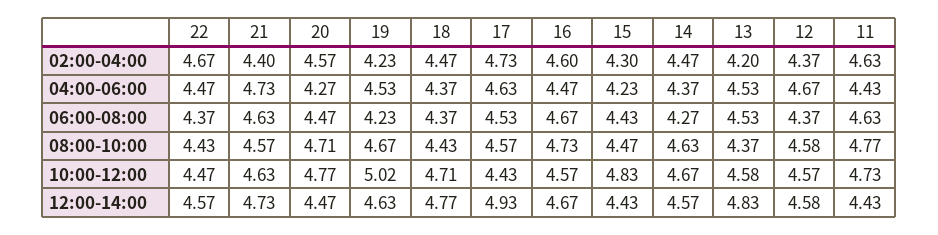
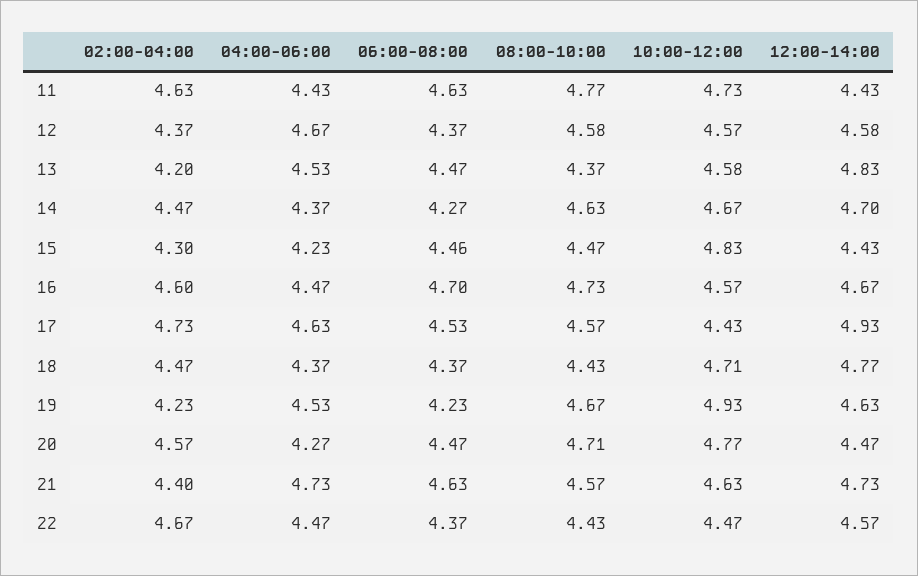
  {
    "22": {
      "02:00-04:00": 4.67,
      "04:00-06:00": 4.47,
      "06:00-08:00": 4.37,
      "08:00-10:00": 4.43,
      "10:00-12:00": 4.47,
      "12:00-14:00": 4.57
    },
    "21": {
      "02:00-04:00": 4.4,
      "04:00-06:00": 4.73,
      "06:00-08:00": 4.63,
      "08:00-10:00": 4.57,
      "10:00-12:00": 4.63,
      "12:00-14:00": 4.73
    },
    "20": {
      "02:00-04:00": 4.57,
      "04:00-06:00": 4.27,
      "06:00-08:00": 4.47,
      "08:00-10:00": 4.71,
      "10:00-12:00": 4.77,
      "12:00-14:00": 4.47
    },
    "19": {
      "02:00-04:00": 4.23,
      "04:00-06:00": 4.53,
      "06:00-08:00": 4.23,
      "08:00-10:00": 4.67,
-     "10:00-12:00": 5.02,
+     "10:00-12:00": 4.93,
      "12:00-14:00": 4.63
    },
    "18": {
      "02:00-04:00": 4.47,
      "04:00-06:00": 4.37,
      "06:00-08:00": 4.37,
      "08:00-10:00": 4.43,
      "10:00-12:00": 4.71,
      "12:00-14:00": 4.77
    },
    "17": {
      "02:00-04:00": 4.73,
      "04:00-06:00": 4.63,
      "06:00-08:00": 4.53,
      "08:00-10:00": 4.57,
      "10:00-12:00": 4.43,
      "12:00-14:00": 4.93
    },
    "16": {
      "02:00-04:00": 4.6,
      "04:00-06:00": 4.47,
-     "06:00-08:00": 4.67,
+     "06:00-08:00": 4.7,
      "08:00-10:00": 4.73,
      "10:00-12:00": 4.57,
      "12:00-14:00": 4.67
    },
    "15": {
      "02:00-04:00": 4.3,
      "04:00-06:00": 4.23,
-     "06:00-08:00": 4.43,
+     "06:00-08:00": 4.46,
      "08:00-10:00": 4.47,
      "10:00-12:00": 4.83,
      "12:00-14:00": 4.43
    },
    "14": {
      "02:00-04:00": 4.47,
      "04:00-06:00": 4.37,
      "06:00-08:00": 4.27,
      "08:00-10:00": 4.63,
      "10:00-12:00": 4.67,
-     "12:00-14:00": 4.57
+     "12:00-14:00": 4.7
    },
    "13": {
      "02:00-04:00": 4.2,
      "04:00-06:00": 4.53,
-     "06:00-08:00": 4.53,
+     "06:00-08:00": 4.47,
      "08:00-10:00": 4.37,
      "10:00-12:00": 4.58,
      "12:00-14:00": 4.83
    },
    "12": {
      "02:00-04:00": 4.37,
      "04:00-06:00": 4.67,
      "06:00-08:00": 4.37,
      "08:00-10:00": 4.58,
      "10:00-12:00": 4.57,
      "12:00-14:00": 4.58
    },
    "11": {
      "02:00-04:00": 4.63,
      "04:00-06:00": 4.43,
      "06:00-08:00": 4.63,
      "08:00-10:00": 4.77,
      "10:00-12:00": 4.73,
      "12:00-14:00": 4.43
    }
  }

